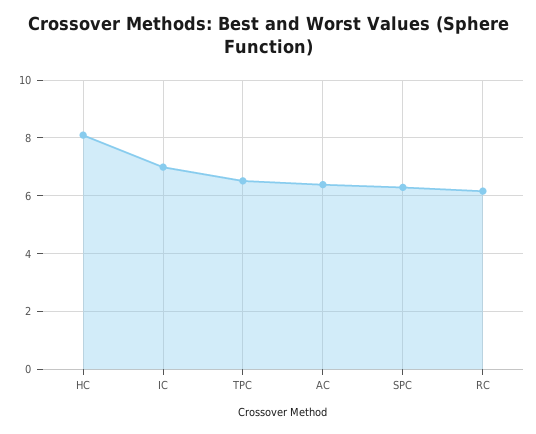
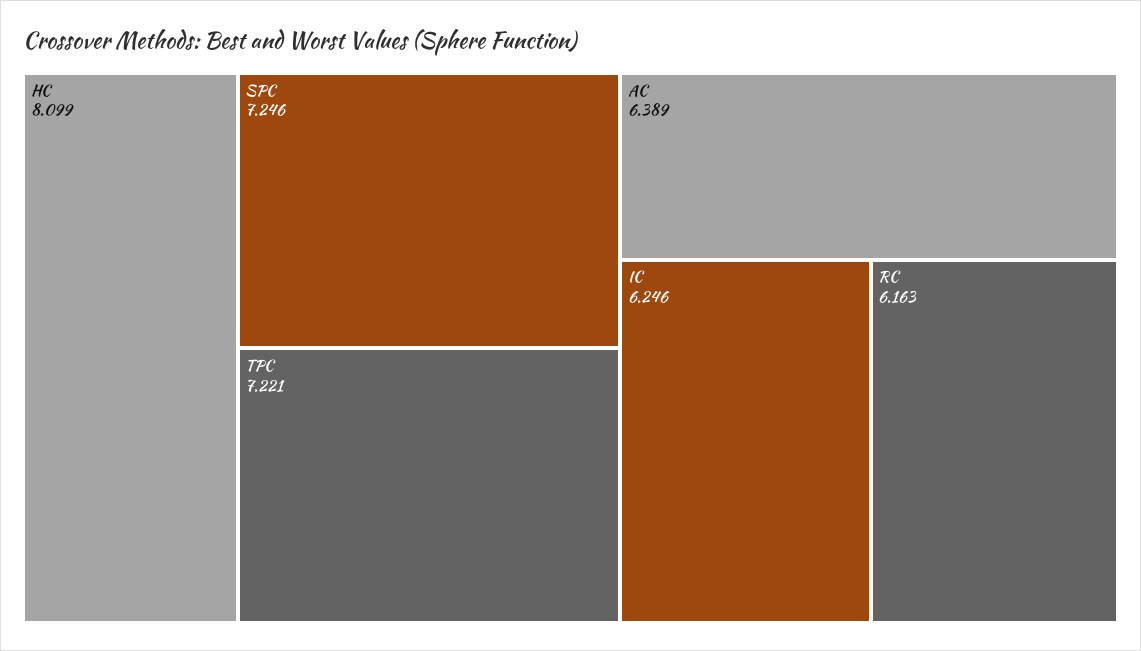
  {
    "HC": 8.099,
-   "IC": 7,
+   "IC": 6.246,
-   "TPC": 6.5,
+   "TPC": 7.221,
    "AC": 6.389,
-   "SPC": 6.25,
+   "SPC": 7.246,
    "RC": 6.163
  }

